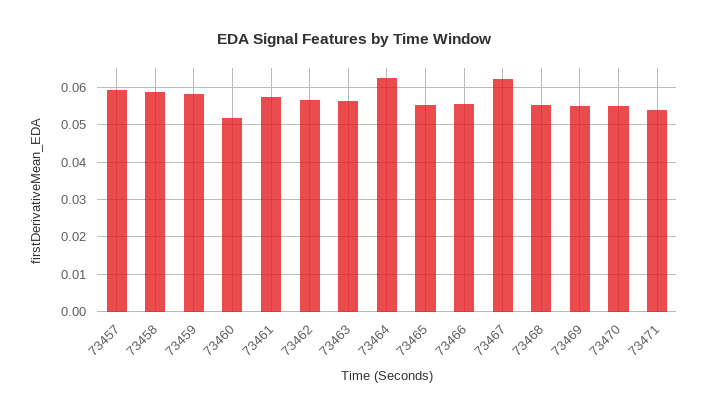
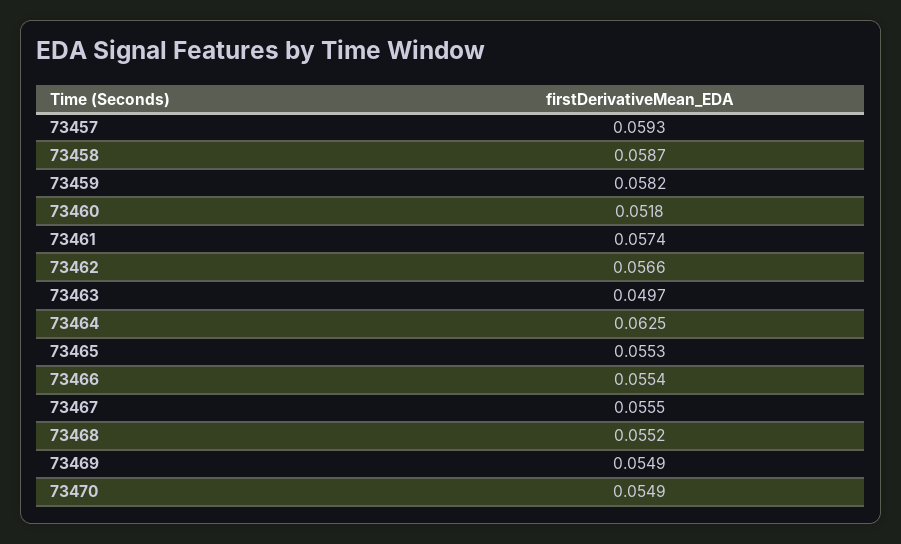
  {
    "73457": 0.0593,
    "73458": 0.0587,
    "73459": 0.0582,
    "73460": 0.0518,
    "73461": 0.0574,
    "73462": 0.0566,
-   "73463": 0.056,
+   "73463": 0.0497,
    "73464": 0.0625,
    "73465": 0.0553,
    "73466": 0.0554,
-   "73467": 0.062,
+   "73467": 0.0555,
    "73468": 0.0552,
    "73469": 0.0549,
-   "73470": 0.0549,
+   "73470": 0.0549
-   "73471": 0.054
  }

